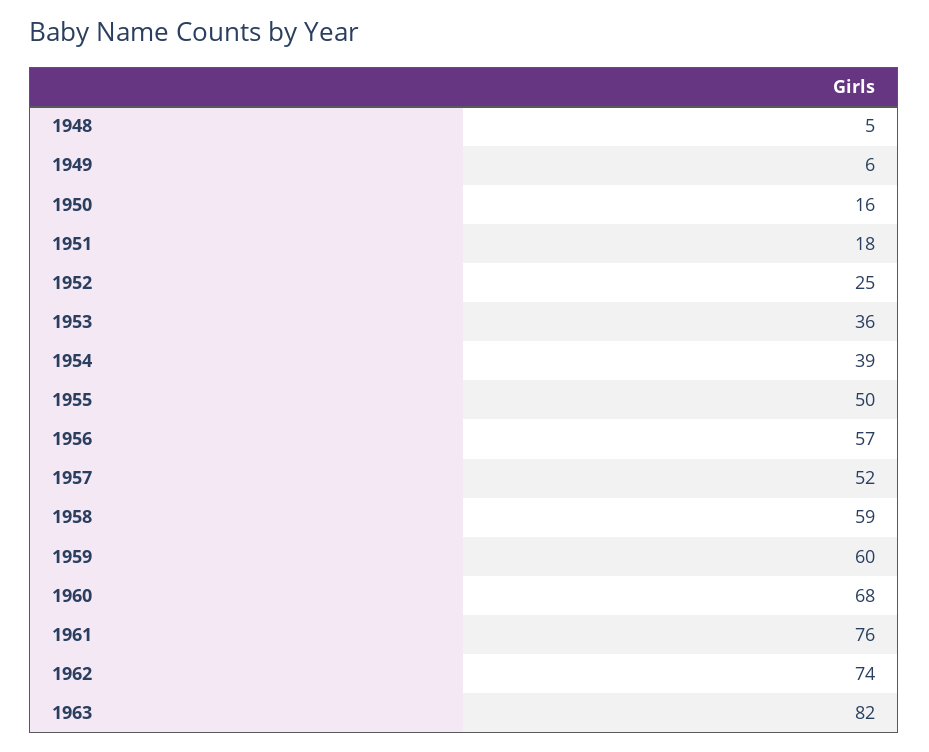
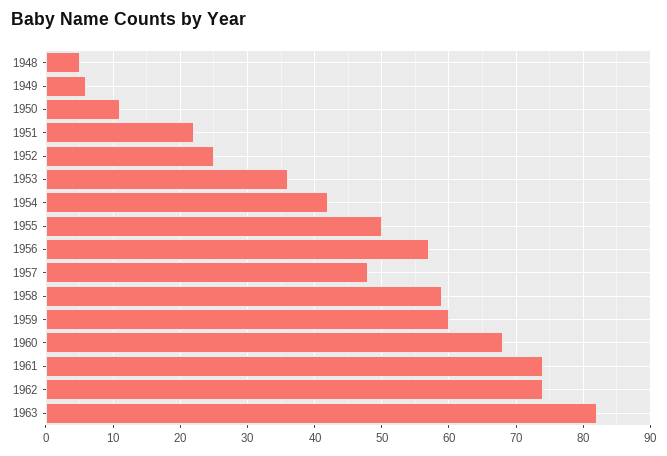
  {
    "1948": 5,
    "1949": 6,
-   "1950": 16,
+   "1950": 11,
-   "1951": 18,
+   "1951": 22,
    "1952": 25,
    "1953": 36,
-   "1954": 39,
+   "1954": 42,
    "1955": 50,
    "1956": 57,
-   "1957": 52,
+   "1957": 48,
    "1958": 59,
    "1959": 60,
    "1960": 68,
-   "1961": 76,
+   "1961": 74,
    "1962": 74,
    "1963": 82
  }

